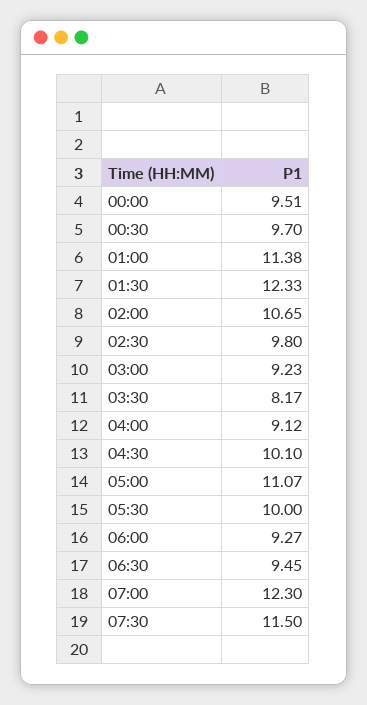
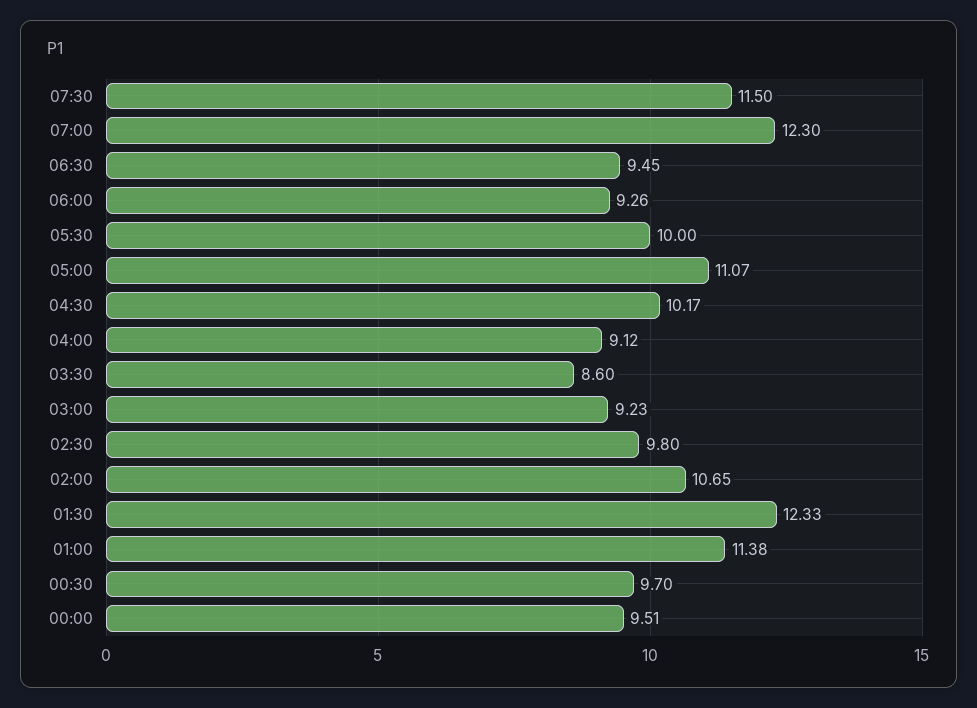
  {
    "00:00": 9.51,
    "00:30": 9.7,
    "01:00": 11.38,
    "01:30": 12.33,
    "02:00": 10.65,
    "02:30": 9.8,
    "03:00": 9.23,
-   "03:30": 8.17,
+   "03:30": 8.6,
    "04:00": 9.12,
-   "04:30": 10.1,
+   "04:30": 10.17,
    "05:00": 11.07,
    "05:30": 10,
-   "06:00": 9.27,
+   "06:00": 9.26,
    "06:30": 9.45,
    "07:00": 12.3,
    "07:30": 11.5
  }

